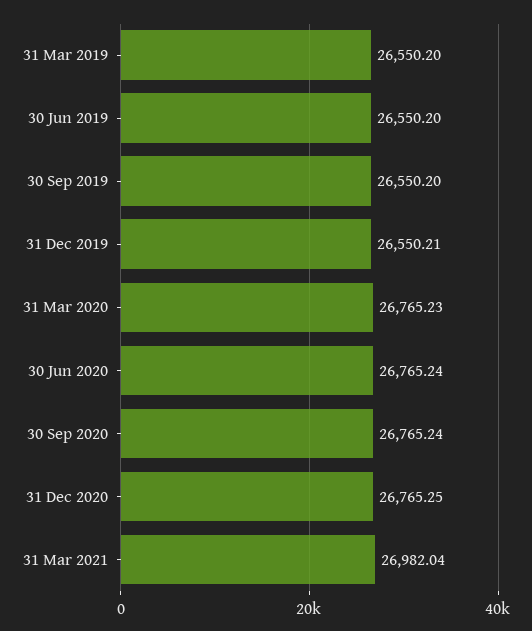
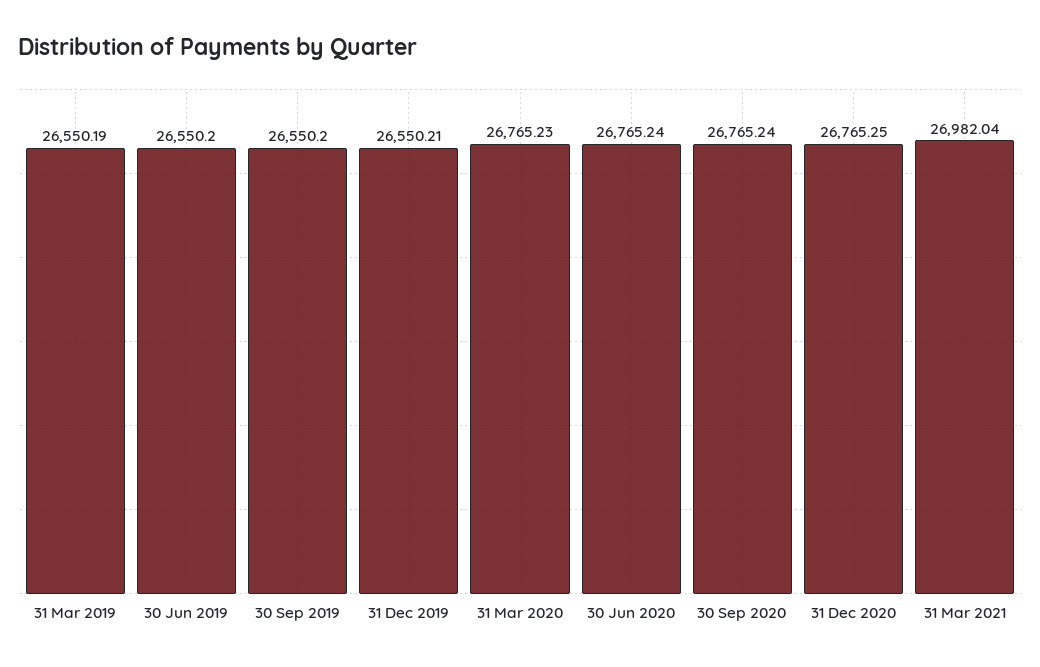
  {
-   "31 Mar 2019": 26550.2,
+   "31 Mar 2019": 26550.19,
    "30 Jun 2019": 26550.2,
    "30 Sep 2019": 26550.2,
    "31 Dec 2019": 26550.21,
    "31 Mar 2020": 26765.23,
    "30 Jun 2020": 26765.24,
    "30 Sep 2020": 26765.24,
    "31 Dec 2020": 26765.25,
    "31 Mar 2021": 26982.04
  }

